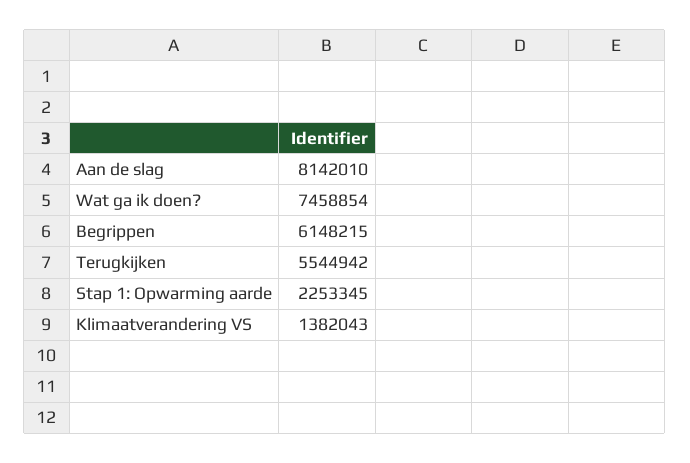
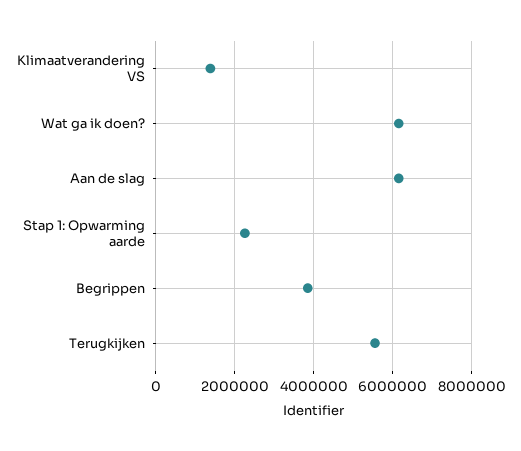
  {
-   "Aan de slag": 8142010,
+   "Aan de slag": 6200000,
-   "Wat ga ik doen?": 7458854,
+   "Wat ga ik doen?": 6200000,
-   "Begrippen": 6148215,
+   "Begrippen": 3800000,
    "Terugkijken": 5544942,
    "Stap 1: Opwarming aarde": 2253345,
    "Klimaatverandering VS": 1382043
  }

